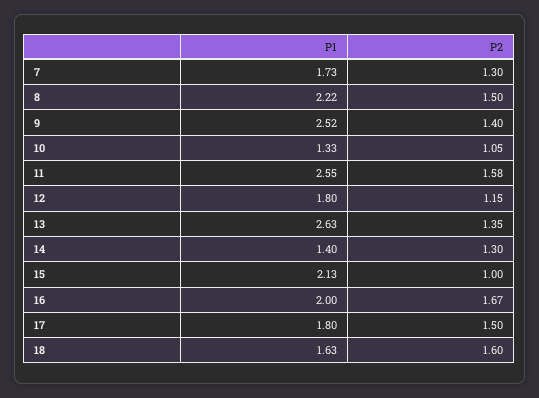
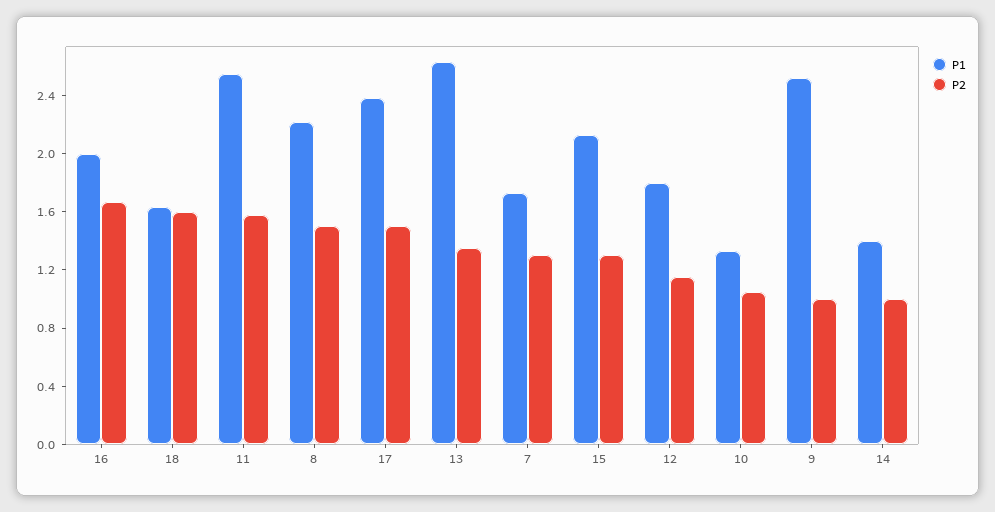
  {
    "P1": {
      "7": 1.73,
      "8": 2.22,
      "9": 2.52,
      "10": 1.33,
      "11": 2.55,
      "12": 1.8,
      "13": 2.63,
      "14": 1.4,
      "15": 2.13,
      "16": 2,
-     "17": 1.8,
+     "17": 2.4,
      "18": 1.63
    },
    "P2": {
      "7": 1.3,
      "8": 1.5,
-     "9": 1.4,
+     "9": 1,
      "10": 1.05,
      "11": 1.58,
      "12": 1.15,
      "13": 1.35,
-     "14": 1.3,
+     "14": 1,
-     "15": 1,
+     "15": 1.3,
      "16": 1.67,
      "17": 1.5,
      "18": 1.6
    }
  }

